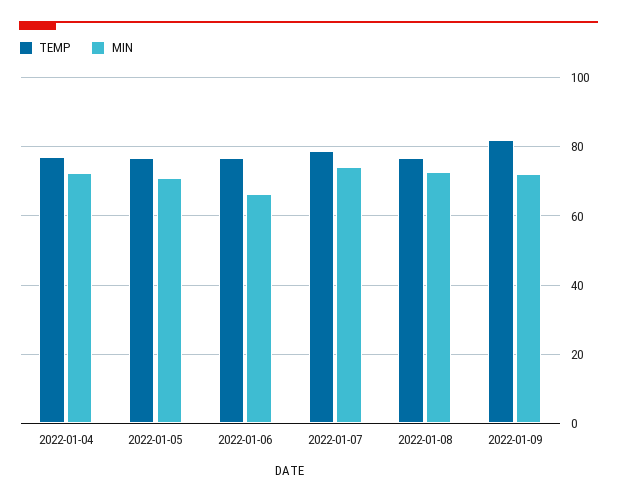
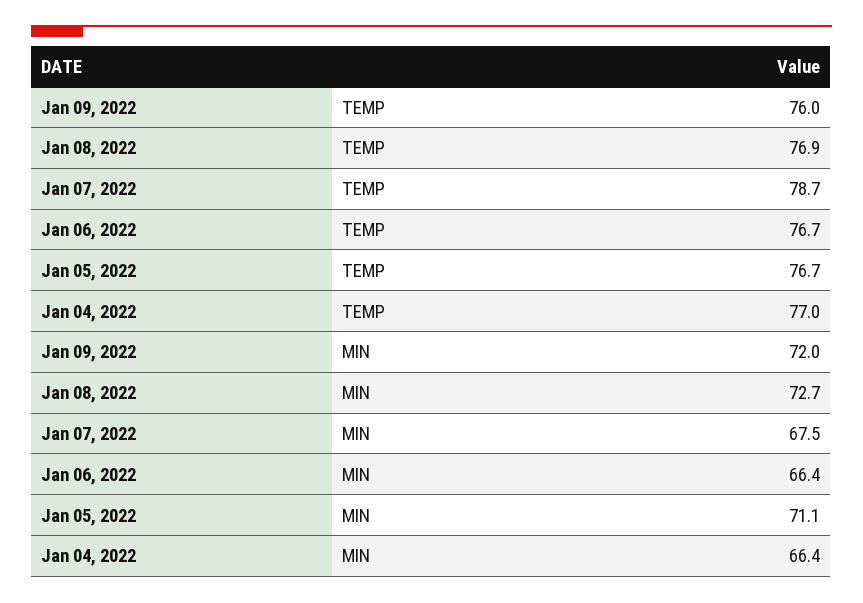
  {
    "TEMP": {
      "2022-01-04": 77,
      "2022-01-05": 76.7,
      "2022-01-06": 76.7,
      "2022-01-07": 78.7,
      "2022-01-08": 76.9,
-     "2022-01-09": 82
+     "2022-01-09": 76
    },
    "MIN": {
-     "2022-01-04": 72,
+     "2022-01-04": 66.4,
      "2022-01-05": 71.1,
      "2022-01-06": 66.4,
-     "2022-01-07": 74,
+     "2022-01-07": 67.5,
      "2022-01-08": 72.7,
      "2022-01-09": 72
    }
  }

